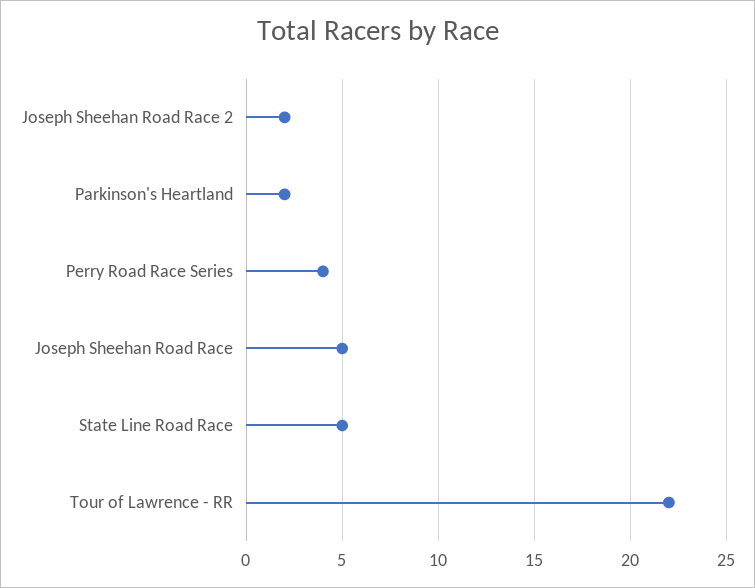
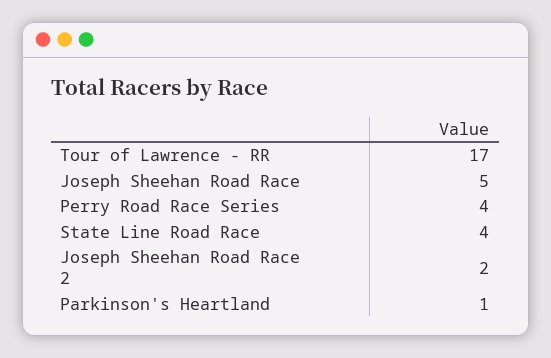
  {
    "Joseph Sheehan Road Race 2": 2,
-   "Parkinson's Heartland": 2,
+   "Parkinson's Heartland": 1,
    "Perry Road Race Series": 4,
    "Joseph Sheehan Road Race": 5,
-   "State Line Road Race": 5,
+   "State Line Road Race": 4,
-   "Tour of Lawrence - RR": 22
+   "Tour of Lawrence - RR": 17
  }

